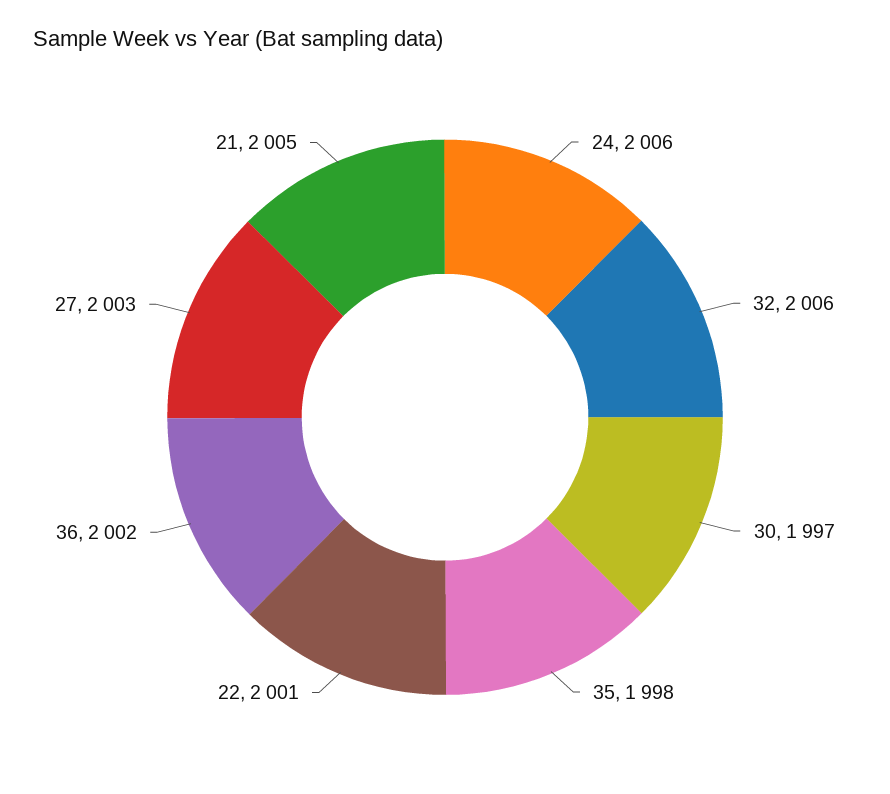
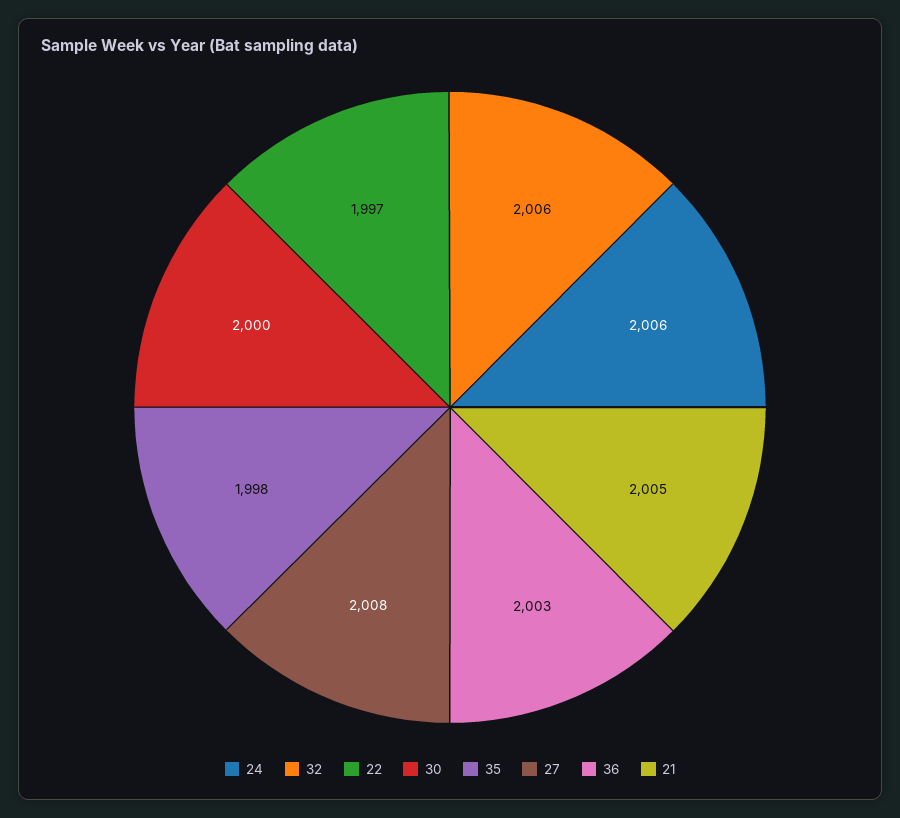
  {
    "24": 2006,
    "32": 2006,
-   "30": 1997,
+   "30": 2000,
    "35": 1998,
-   "22": 2001,
+   "22": 1997,
-   "36": 2002,
+   "36": 2003,
-   "27": 2003,
+   "27": 2008,
    "21": 2005
  }

